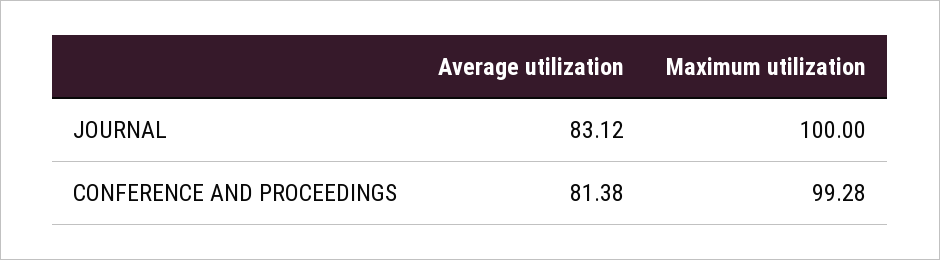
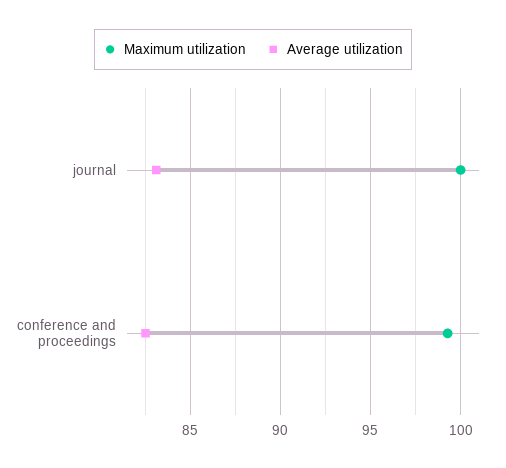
  {
    "Average utilization": {
      "JOURNAL": 83.12,
-     "CONFERENCE AND PROCEEDINGS": 81.38
+     "CONFERENCE AND PROCEEDINGS": 82.5
    },
    "Maximum utilization": {
      "JOURNAL": 100,
      "CONFERENCE AND PROCEEDINGS": 99.28
    }
  }

